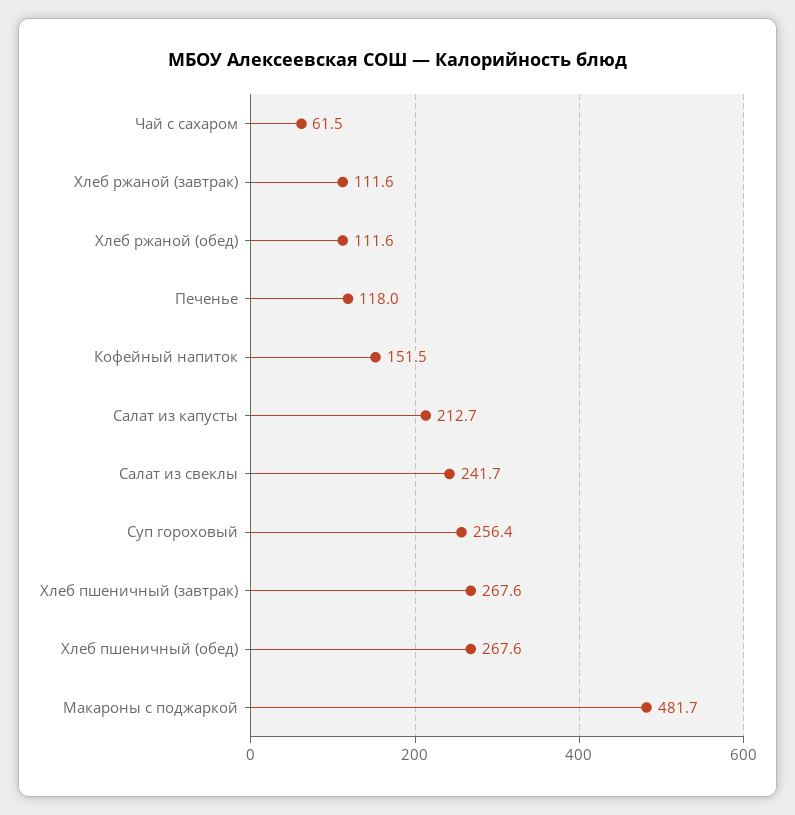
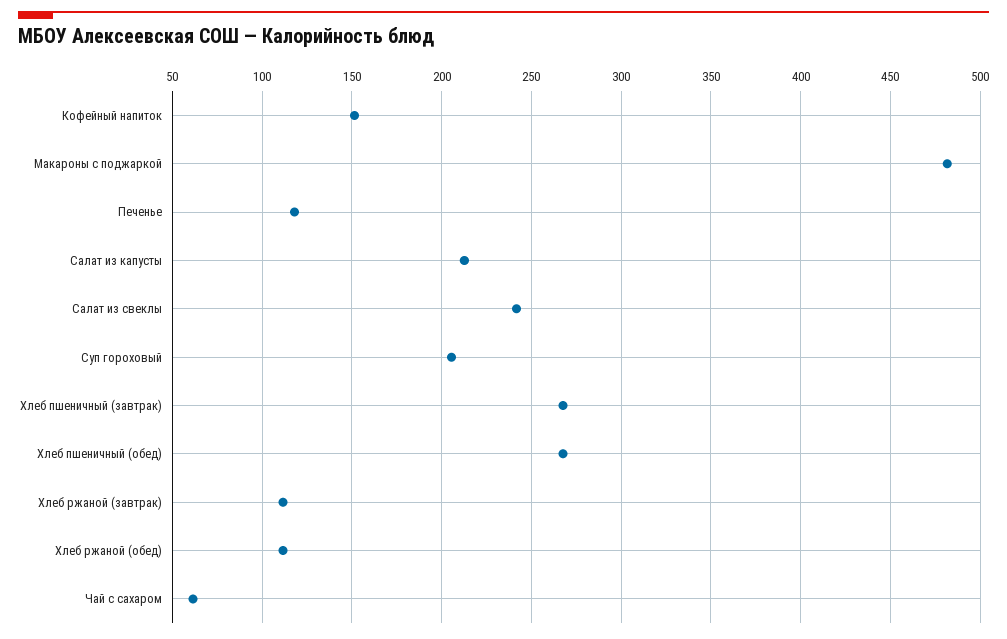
  {
    "Чай с сахаром": 61.5,
    "Хлеб ржаной (завтрак)": 111.6,
    "Хлеб ржаной (обед)": 111.6,
    "Печенье": 118,
    "Кофейный напиток": 151.5,
    "Салат из капусты": 212.7,
    "Салат из свеклы": 241.7,
-   "Суп гороховый": 256.4,
+   "Суп гороховый": 205,
    "Хлеб пшеничный (завтрак)": 267.6,
    "Хлеб пшеничный (обед)": 267.6,
    "Макароны с поджаркой": 481.7
  }

